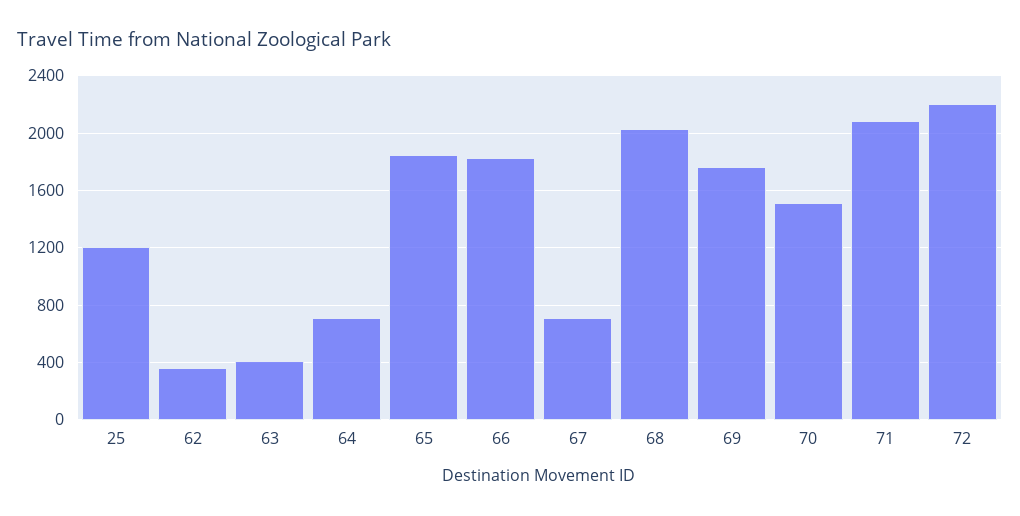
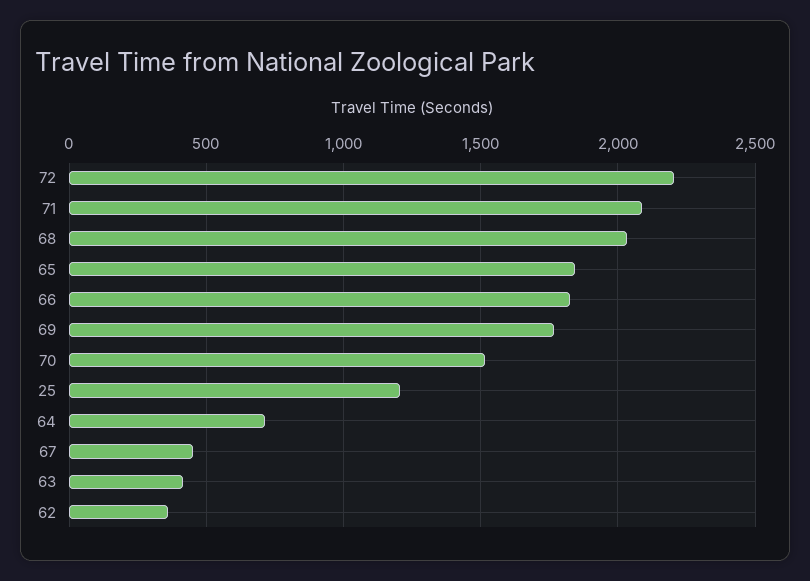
  {
    "25": 1200,
    "62": 350,
    "63": 400,
    "64": 700,
    "65": 1850,
    "66": 1850,
-   "67": 700,
+   "67": 450,
    "68": 2050,
    "69": 1750,
    "70": 1500,
    "71": 2100,
    "72": 2200
  }

